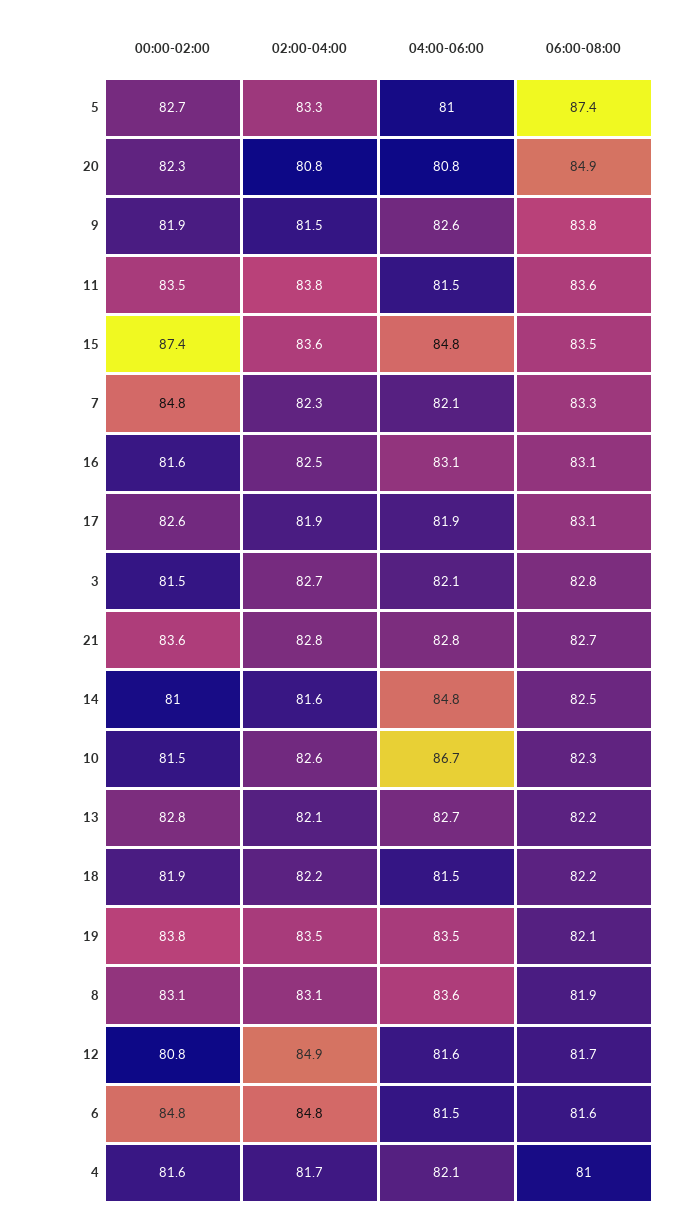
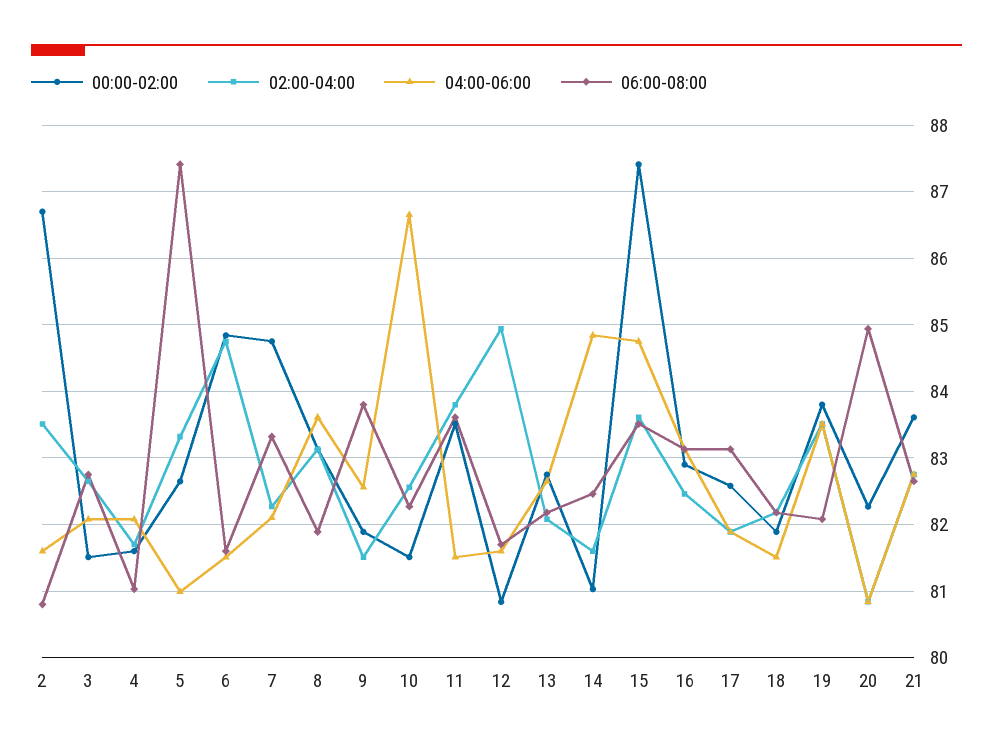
  {
    "00:00-02:00": {
      "5": 82.7,
      "20": 82.3,
      "9": 81.9,
      "11": 83.5,
      "15": 87.4,
      "7": 84.8,
-     "16": 81.6,
+     "16": 82.9,
      "17": 82.6,
      "3": 81.5,
      "21": 83.6,
      "14": 81,
      "10": 81.5,
      "13": 82.8,
      "18": 81.9,
      "19": 83.8,
      "8": 83.1,
      "12": 80.8,
      "6": 84.8,
-     "4": 81.6
+     "4": 81.6,
+     "2": 86.7
    },
    "02:00-04:00": {
      "5": 83.3,
      "20": 80.8,
      "9": 81.5,
      "11": 83.8,
      "15": 83.6,
      "7": 82.3,
      "16": 82.5,
      "17": 81.9,
      "3": 82.7,
      "21": 82.8,
      "14": 81.6,
      "10": 82.6,
      "13": 82.1,
      "18": 82.2,
      "19": 83.5,
      "8": 83.1,
      "12": 84.9,
      "6": 84.8,
-     "4": 81.7
+     "4": 81.7,
+     "2": 83.5
    },
    "04:00-06:00": {
      "5": 81,
      "20": 80.8,
      "9": 82.6,
      "11": 81.5,
      "15": 84.8,
      "7": 82.1,
      "16": 83.1,
      "17": 81.9,
      "3": 82.1,
      "21": 82.8,
      "14": 84.8,
      "10": 86.7,
      "13": 82.7,
      "18": 81.5,
      "19": 83.5,
      "8": 83.6,
      "12": 81.6,
      "6": 81.5,
-     "4": 82.1
+     "4": 82.1,
+     "2": 81.6
    },
    "06:00-08:00": {
      "5": 87.4,
      "20": 84.9,
      "9": 83.8,
      "11": 83.6,
      "15": 83.5,
      "7": 83.3,
      "16": 83.1,
      "17": 83.1,
      "3": 82.8,
      "21": 82.7,
      "14": 82.5,
      "10": 82.3,
      "13": 82.2,
      "18": 82.2,
      "19": 82.1,
      "8": 81.9,
      "12": 81.7,
      "6": 81.6,
-     "4": 81
+     "4": 81,
+     "2": 80.8
    }
  }

